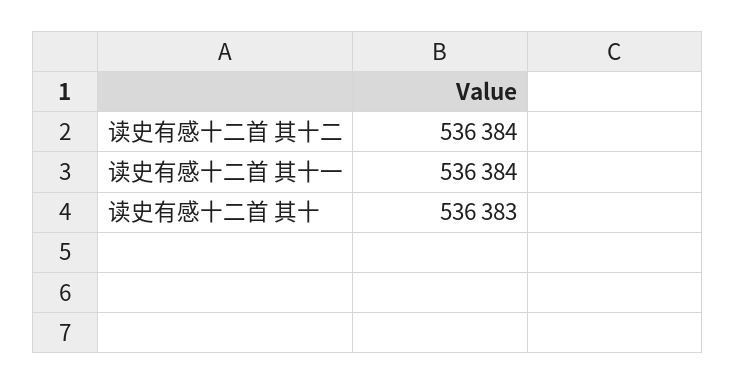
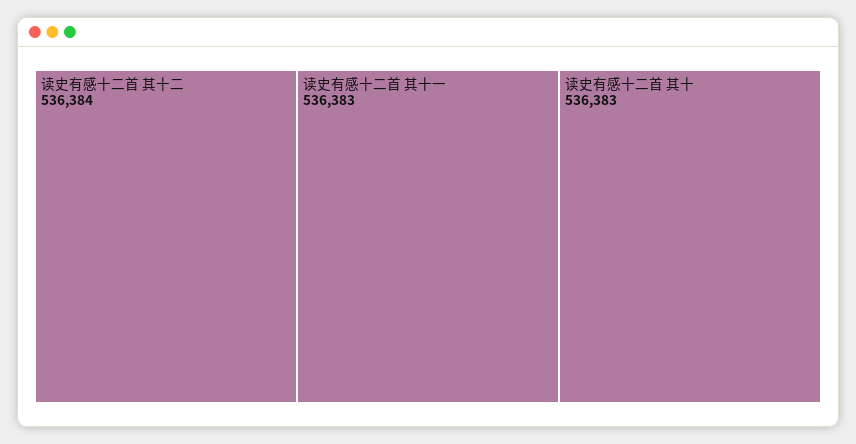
  {
    "读史有感十二首 其十二": 536384,
-   "读史有感十二首 其十一": 536384,
+   "读史有感十二首 其十一": 536383,
    "读史有感十二首 其十": 536383
  }

